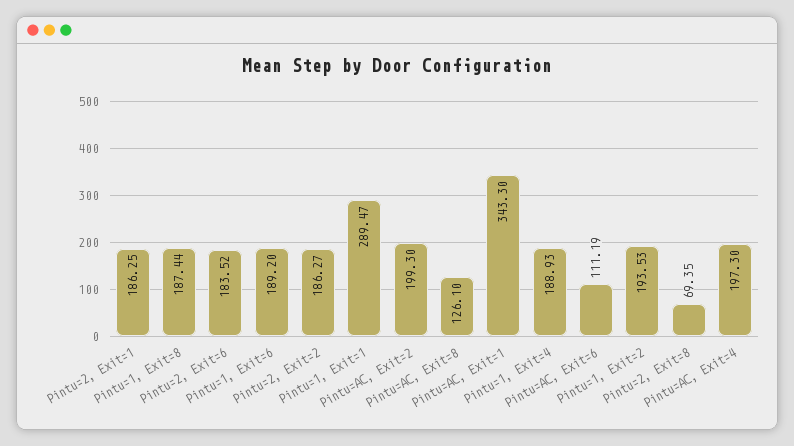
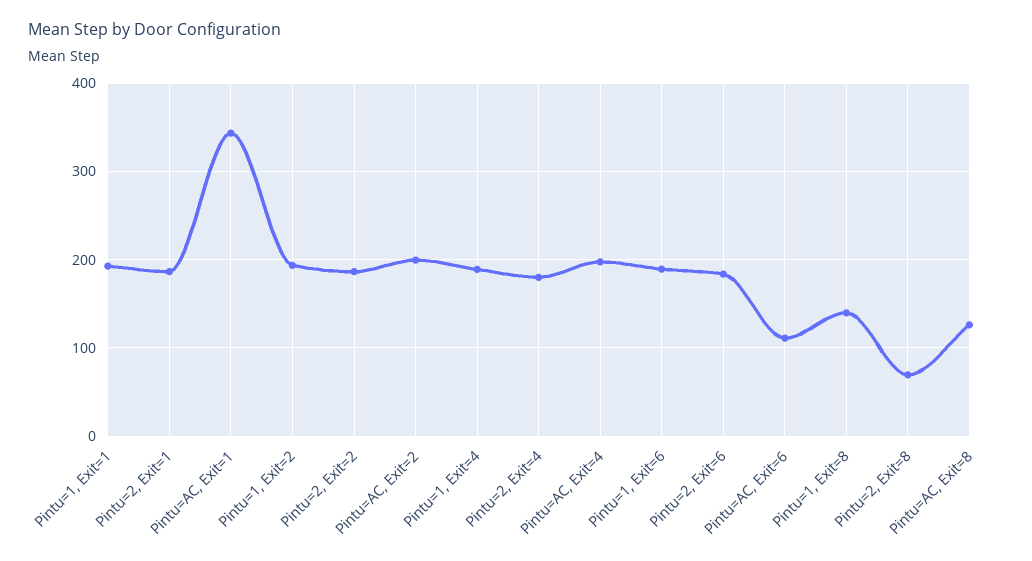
  {
    "Pintu=2, Exit=1": 186.25,
-   "Pintu=1, Exit=8": 187.44,
+   "Pintu=1, Exit=8": 140,
    "Pintu=2, Exit=6": 183.52,
    "Pintu=1, Exit=6": 189.2,
    "Pintu=2, Exit=2": 186.27,
-   "Pintu=1, Exit=1": 289.47,
+   "Pintu=1, Exit=1": 190,
    "Pintu=AC, Exit=2": 199.3,
    "Pintu=AC, Exit=8": 126.1,
    "Pintu=AC, Exit=1": 343.3,
    "Pintu=1, Exit=4": 188.93,
    "Pintu=AC, Exit=6": 111.19,
    "Pintu=1, Exit=2": 193.53,
    "Pintu=2, Exit=8": 69.35,
-   "Pintu=AC, Exit=4": 197.3
+   "Pintu=AC, Exit=4": 197.3,
+   "Pintu=2, Exit=4": 180
  }

